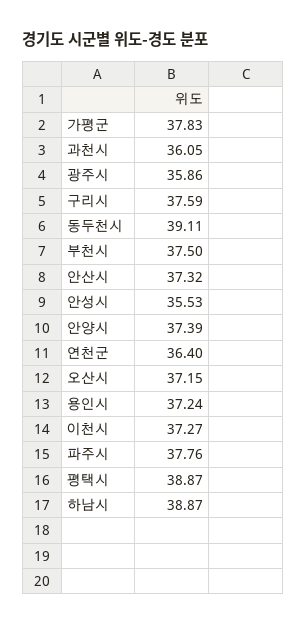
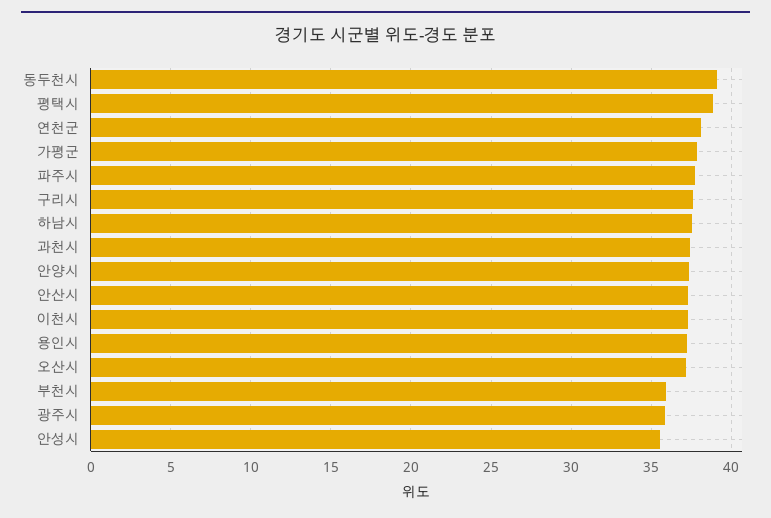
  {
    "가평군": 37.83,
-   "과천시": 36.05,
+   "과천시": 37.5,
    "광주시": 35.86,
    "구리시": 37.59,
    "동두천시": 39.11,
-   "부천시": 37.5,
+   "부천시": 36,
    "안산시": 37.32,
    "안성시": 35.53,
    "안양시": 37.39,
-   "연천군": 36.4,
+   "연천군": 38,
    "오산시": 37.15,
    "용인시": 37.24,
    "이천시": 37.27,
    "파주시": 37.76,
    "평택시": 38.87,
-   "하남시": 38.87
+   "하남시": 37.5
  }

